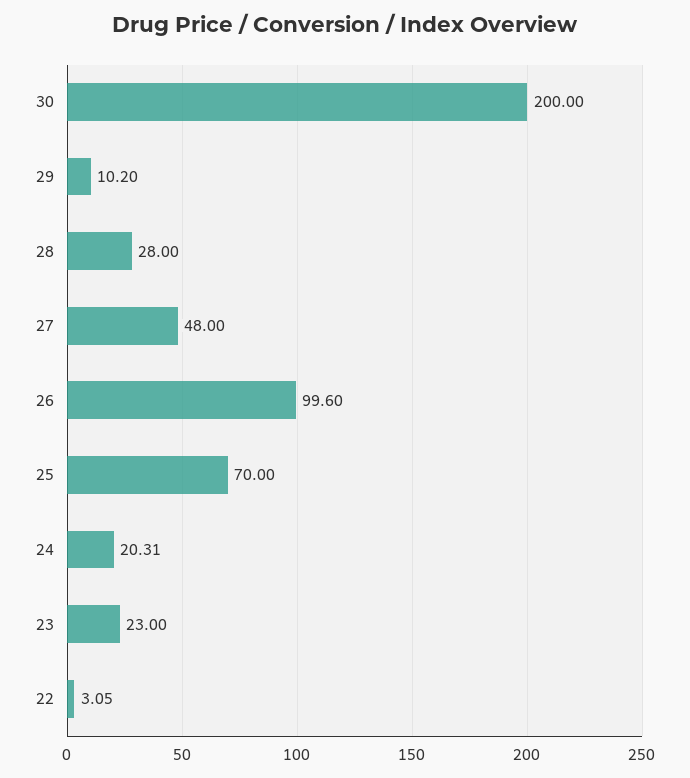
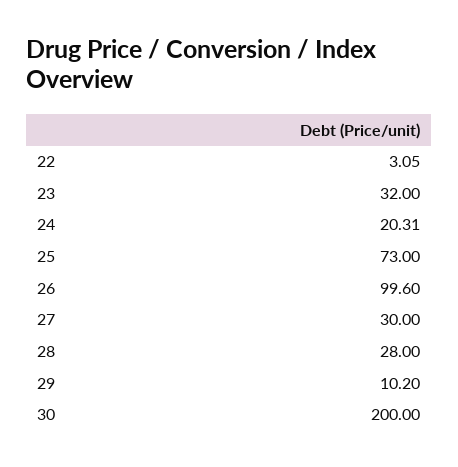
  {
    "30": 200,
    "29": 10.2,
    "28": 28,
-   "27": 48,
+   "27": 30,
    "26": 99.6,
-   "25": 70,
+   "25": 73,
    "24": 20.31,
-   "23": 23,
+   "23": 32,
    "22": 3.05
  }

